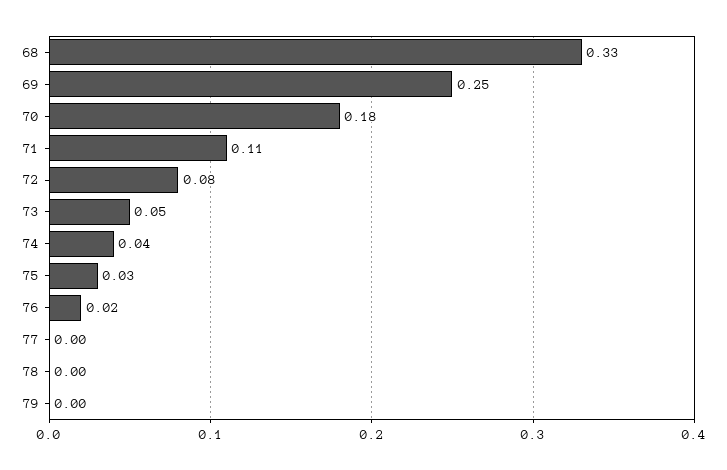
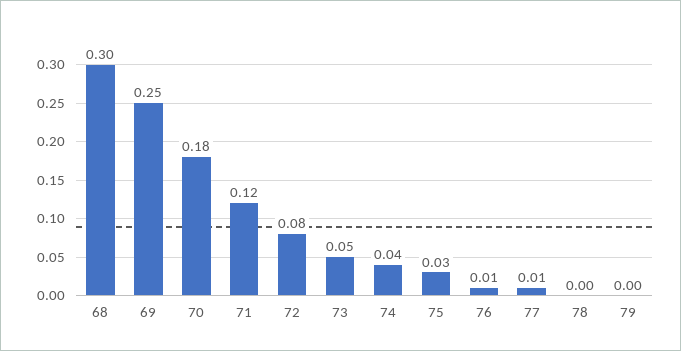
  {
-   "68": 0.33,
+   "68": 0.3,
    "69": 0.25,
    "70": 0.18,
-   "71": 0.11,
+   "71": 0.12,
    "72": 0.08,
    "73": 0.05,
    "74": 0.04,
    "75": 0.03,
-   "76": 0.02,
+   "76": 0.01,
-   "77": 0,
+   "77": 0.01,
    "78": 0,
    "79": 0
  }

